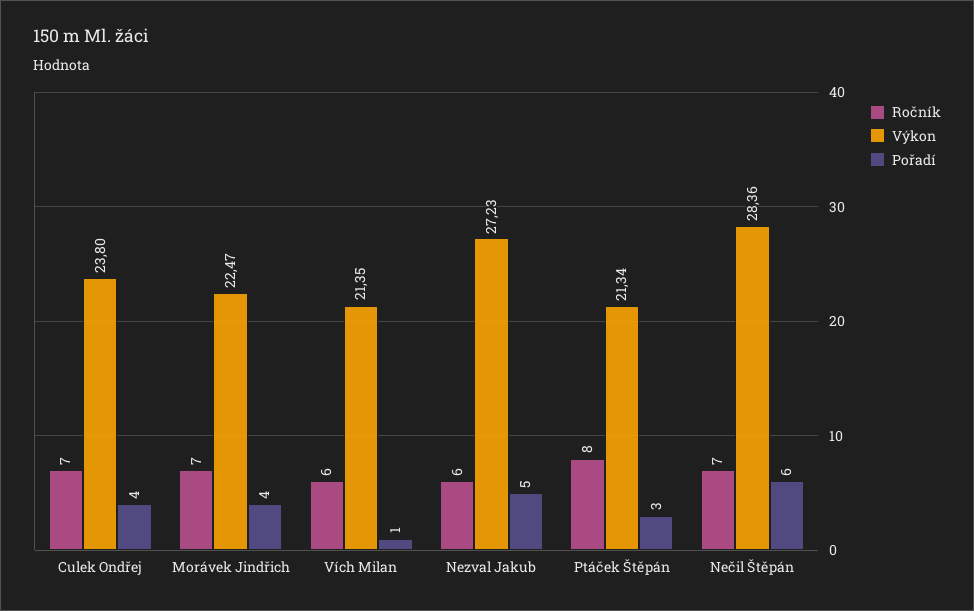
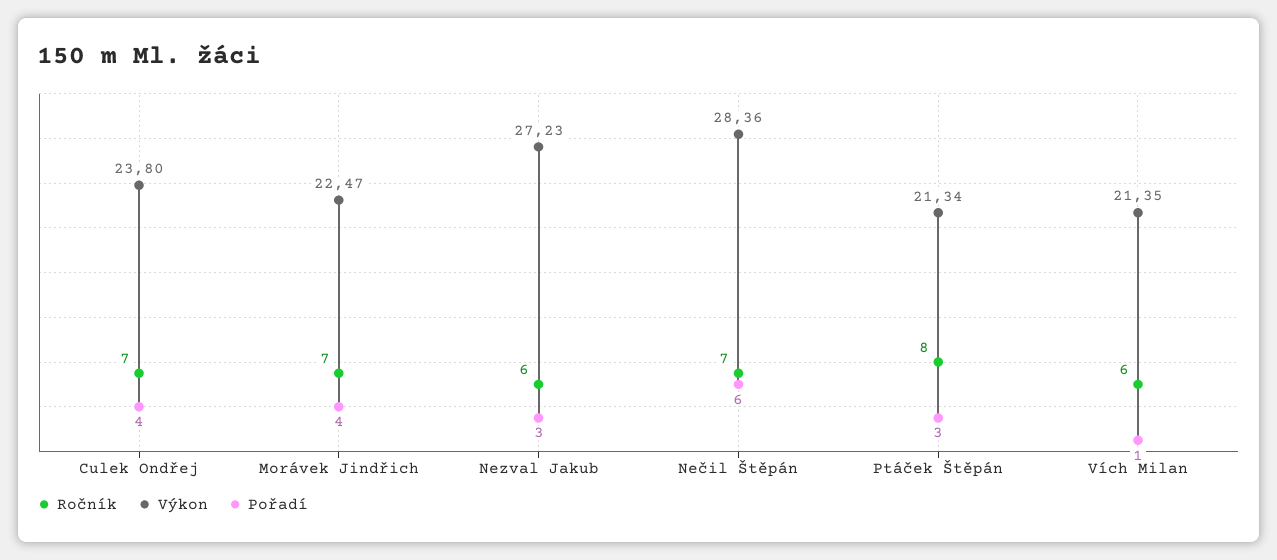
  {
    "Ročník": {
      "Culek Ondřej": 7,
      "Morávek Jindřich": 7,
      "Vích Milan": 6,
      "Nezval Jakub": 6,
      "Ptáček Štěpán": 8,
      "Nečil Štěpán": 7
    },
    "Výkon": {
      "Culek Ondřej": 23.8,
      "Morávek Jindřich": 22.47,
      "Vích Milan": 21.35,
      "Nezval Jakub": 27.23,
      "Ptáček Štěpán": 21.34,
      "Nečil Štěpán": 28.36
    },
    "Pořadí": {
      "Culek Ondřej": 4,
      "Morávek Jindřich": 4,
      "Vích Milan": 1,
-     "Nezval Jakub": 5,
+     "Nezval Jakub": 3,
      "Ptáček Štěpán": 3,
      "Nečil Štěpán": 6
    }
  }

